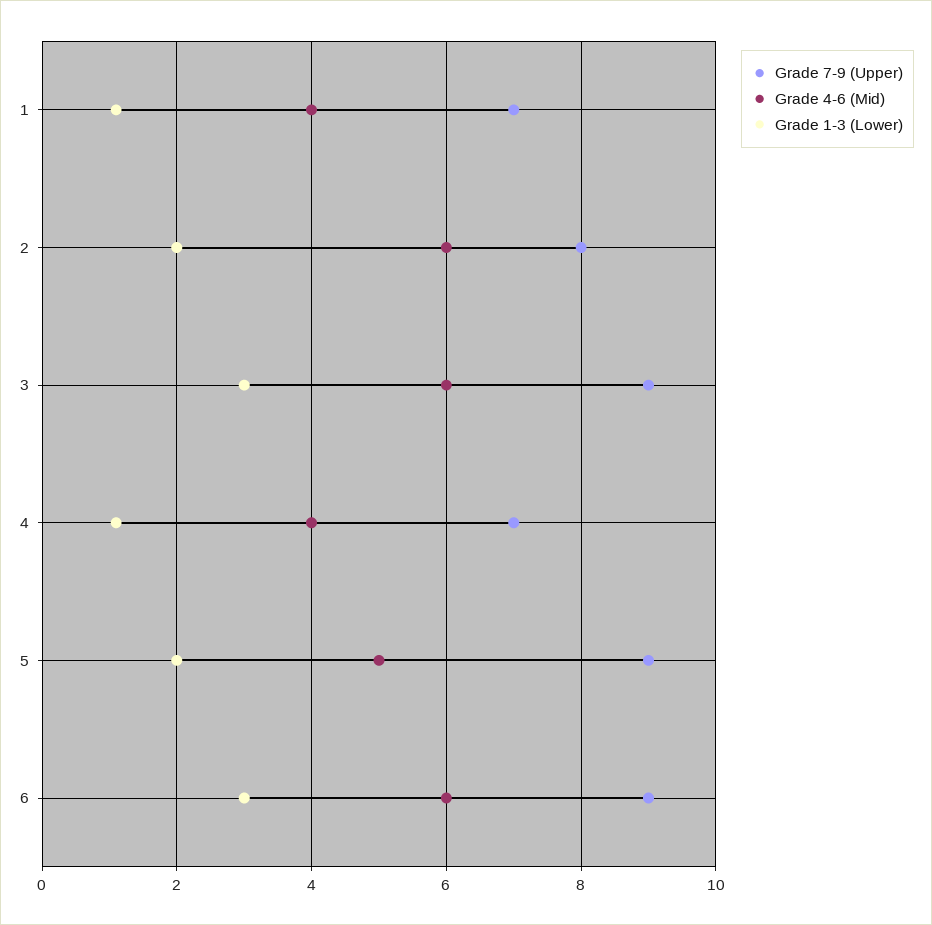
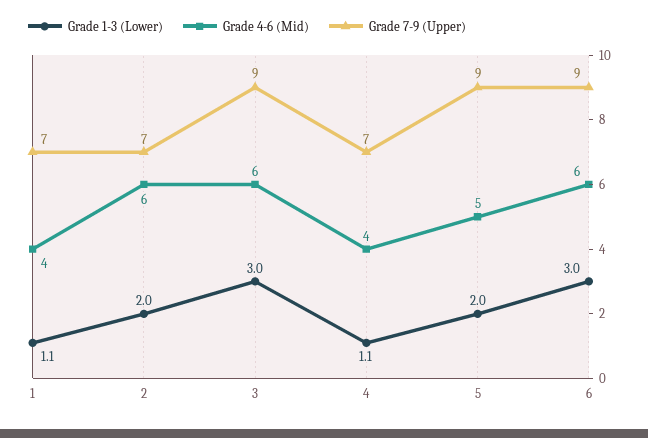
  {
    "Grade 7-9 (Upper)": {
      "1": 7,
-     "2": 8,
+     "2": 7,
      "3": 9,
      "4": 7,
      "5": 9,
      "6": 9
    },
    "Grade 4-6 (Mid)": {
      "1": 4,
      "2": 6,
      "3": 6,
      "4": 4,
      "5": 5,
      "6": 6
    },
    "Grade 1-3 (Lower)": {
      "1": 1.1,
      "2": 2,
      "3": 3,
      "4": 1.1,
      "5": 2,
      "6": 3
    }
  }

